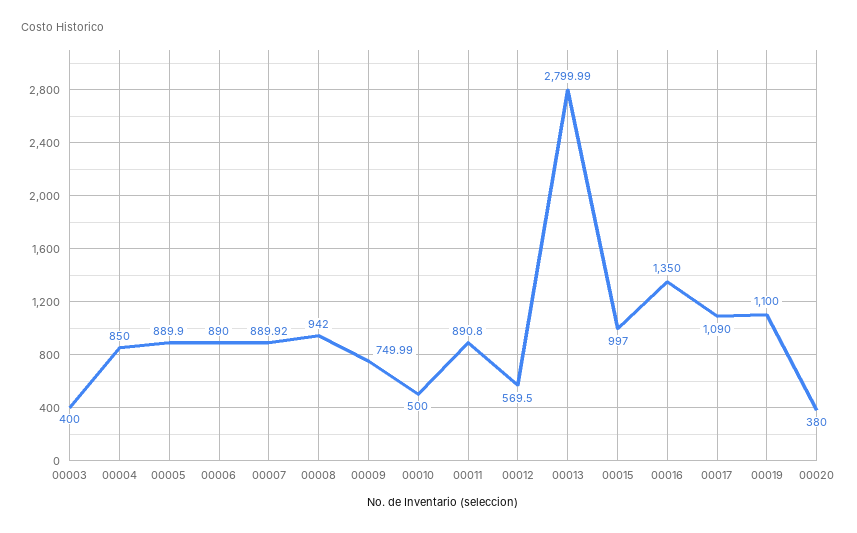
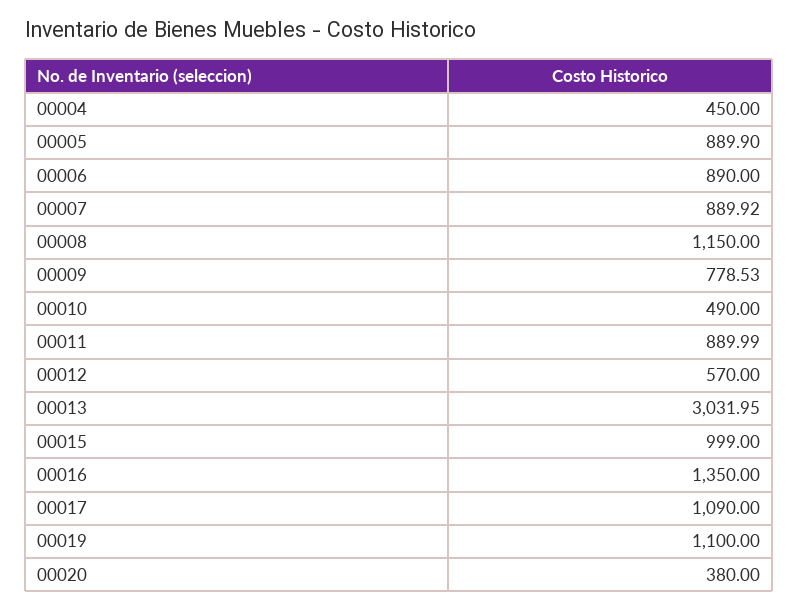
  {
-   "00003": 400,
-   "00004": 850,
+   "00004": 450,
    "00005": 889.9,
    "00006": 890,
    "00007": 889.92,
-   "00008": 942,
+   "00008": 1150,
-   "00009": 749.99,
+   "00009": 778.53,
-   "00010": 500,
+   "00010": 490,
-   "00011": 890.8,
+   "00011": 889.99,
-   "00012": 569.5,
+   "00012": 570,
-   "00013": 2799.99,
+   "00013": 3031.95,
-   "00015": 997,
+   "00015": 999,
    "00016": 1350,
    "00017": 1090,
    "00019": 1100,
    "00020": 380
  }

